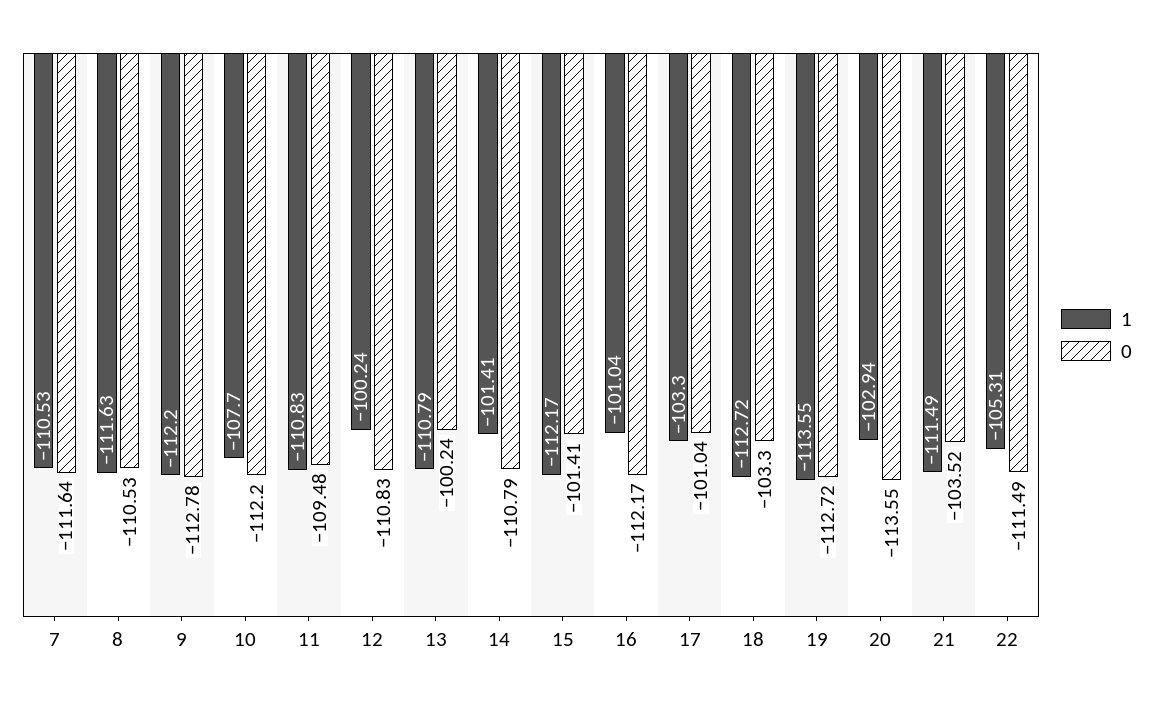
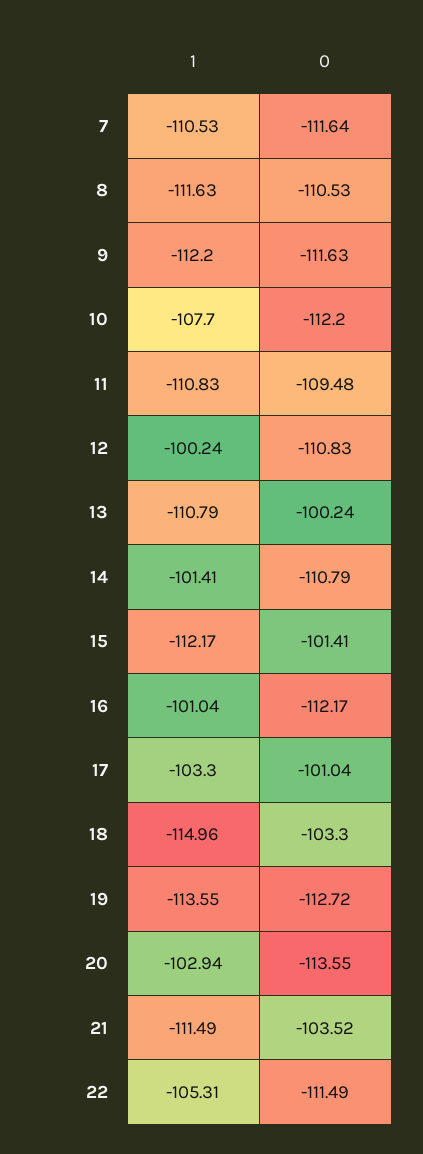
  {
    "1": {
      "7": -110.53,
      "8": -111.63,
      "9": -112.2,
      "10": -107.7,
      "11": -110.83,
      "12": -100.24,
      "13": -110.79,
      "14": -101.41,
      "15": -112.17,
      "16": -101.04,
      "17": -103.3,
-     "18": -112.72,
+     "18": -114.96,
      "19": -113.55,
      "20": -102.94,
      "21": -111.49,
      "22": -105.31
    },
    "0": {
      "7": -111.64,
      "8": -110.53,
-     "9": -112.78,
+     "9": -111.63,
      "10": -112.2,
      "11": -109.48,
      "12": -110.83,
      "13": -100.24,
      "14": -110.79,
      "15": -101.41,
      "16": -112.17,
      "17": -101.04,
      "18": -103.3,
      "19": -112.72,
      "20": -113.55,
      "21": -103.52,
      "22": -111.49
    }
  }

